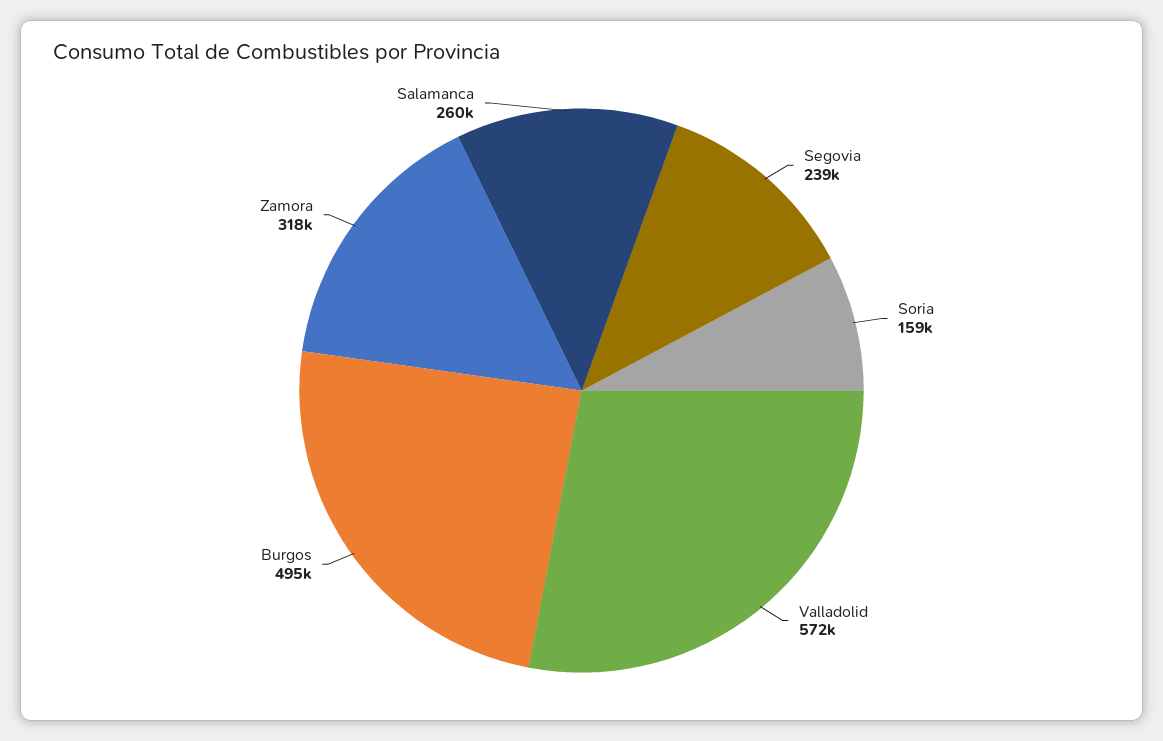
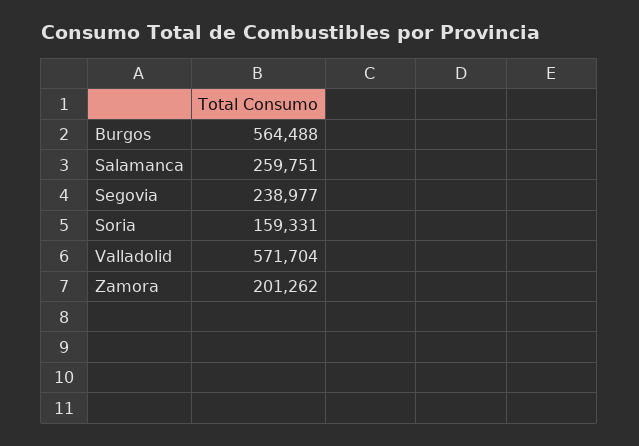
  {
    "Segovia": 238977,
    "Soria": 159331,
    "Valladolid": 571704,
-   "Burgos": 495000,
+   "Burgos": 564488,
-   "Zamora": 318000,
+   "Zamora": 201262,
    "Salamanca": 259751
  }

